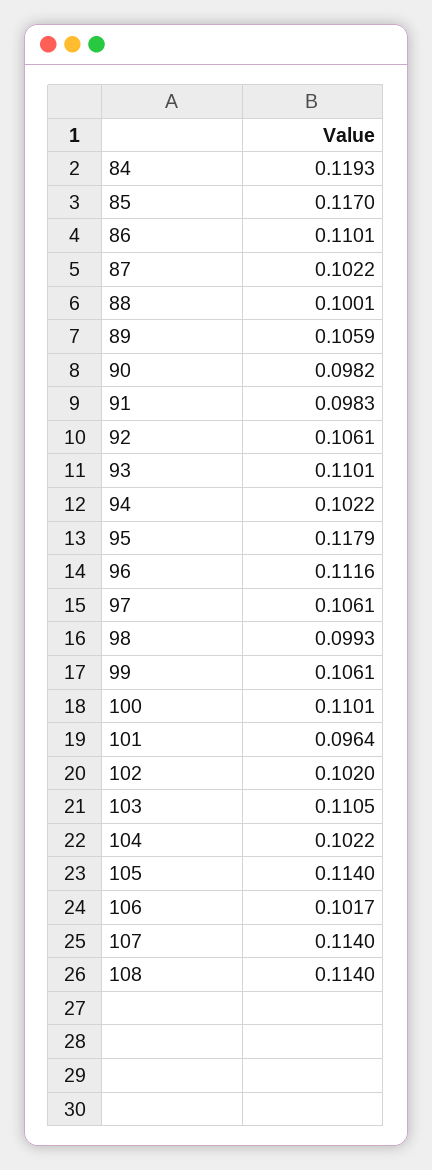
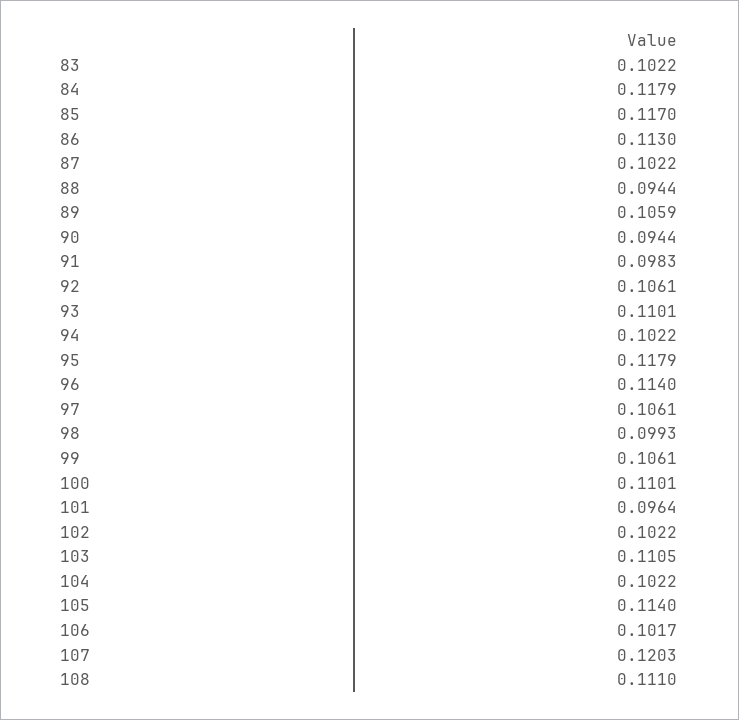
  {
-   "84": 0.1193,
+   "84": 0.1179,
    "85": 0.117,
-   "86": 0.1101,
+   "86": 0.113,
    "87": 0.1022,
-   "88": 0.1001,
+   "88": 0.0944,
    "89": 0.1059,
-   "90": 0.0982,
+   "90": 0.0944,
    "91": 0.0983,
    "92": 0.1061,
    "93": 0.1101,
    "94": 0.1022,
    "95": 0.1179,
-   "96": 0.1116,
+   "96": 0.114,
    "97": 0.1061,
    "98": 0.0993,
    "99": 0.1061,
    "100": 0.1101,
    "101": 0.0964,
-   "102": 0.102,
+   "102": 0.1022,
    "103": 0.1105,
    "104": 0.1022,
    "105": 0.114,
    "106": 0.1017,
-   "107": 0.114,
+   "107": 0.1203,
-   "108": 0.114
+   "108": 0.111,
+   "83": 0.1022
  }

